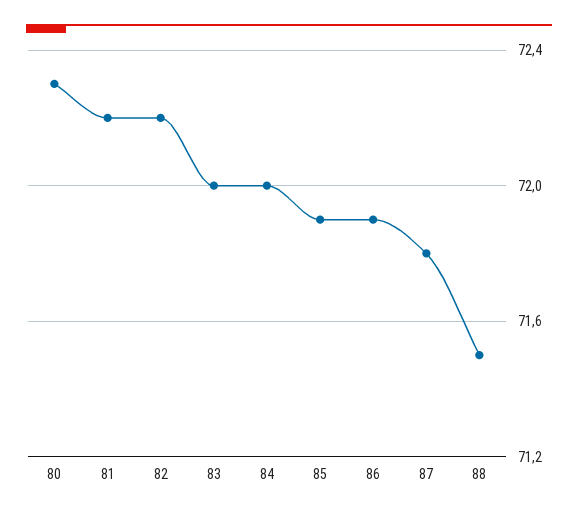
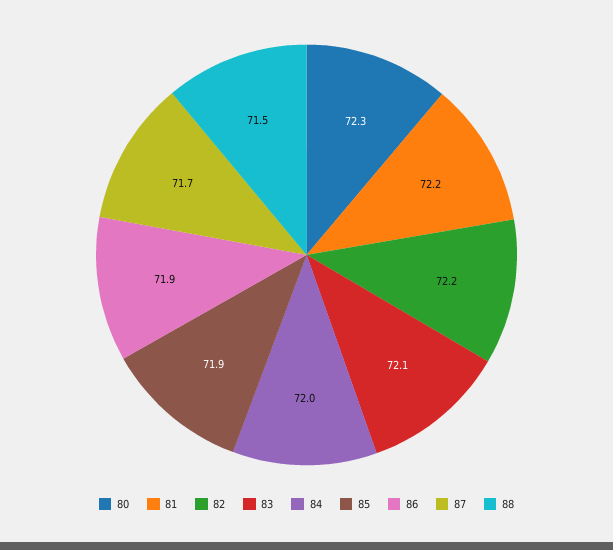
  {
    "80": 72.3,
    "81": 72.2,
    "82": 72.2,
-   "83": 72,
+   "83": 72.1,
    "84": 72,
    "85": 71.9,
    "86": 71.9,
-   "87": 71.8,
+   "87": 71.7,
    "88": 71.5
  }

